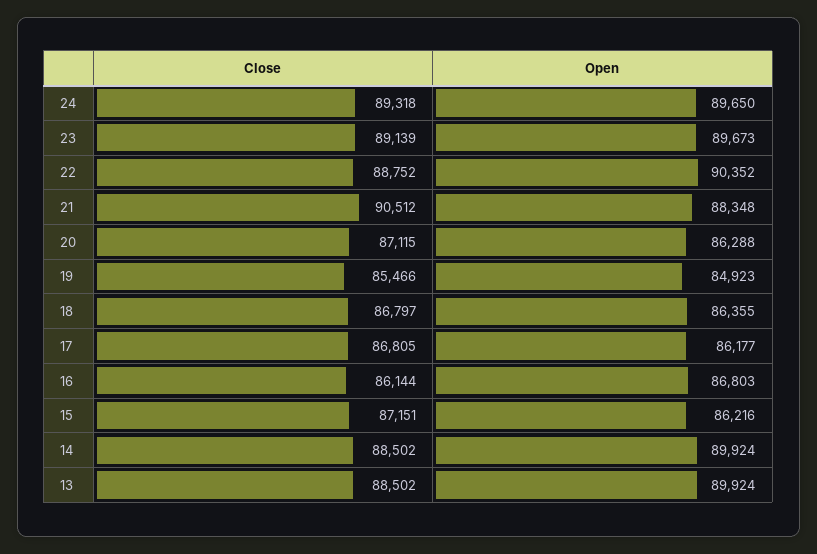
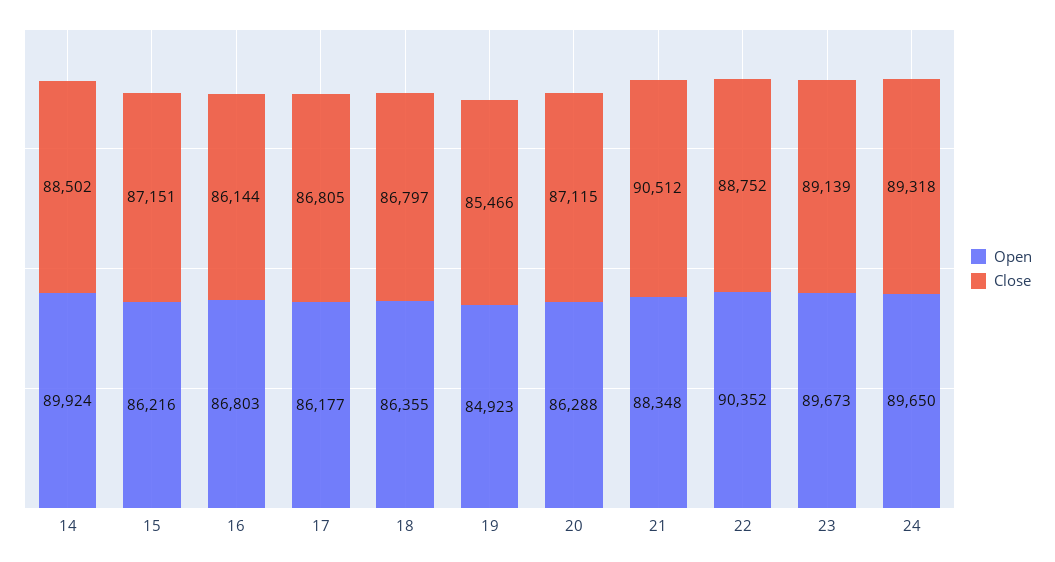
  {
    "Close": {
      "24": 89318,
      "23": 89139,
      "22": 88752,
      "21": 90512,
      "20": 87115,
      "19": 85466,
      "18": 86797,
      "17": 86805,
      "16": 86144,
      "15": 87151,
-     "14": 88502,
+     "14": 88502
-     "13": 88502
    },
    "Open": {
      "24": 89650,
      "23": 89673,
      "22": 90352,
      "21": 88348,
      "20": 86288,
      "19": 84923,
      "18": 86355,
      "17": 86177,
      "16": 86803,
      "15": 86216,
-     "14": 89924,
+     "14": 89924
-     "13": 89924
    }
  }

